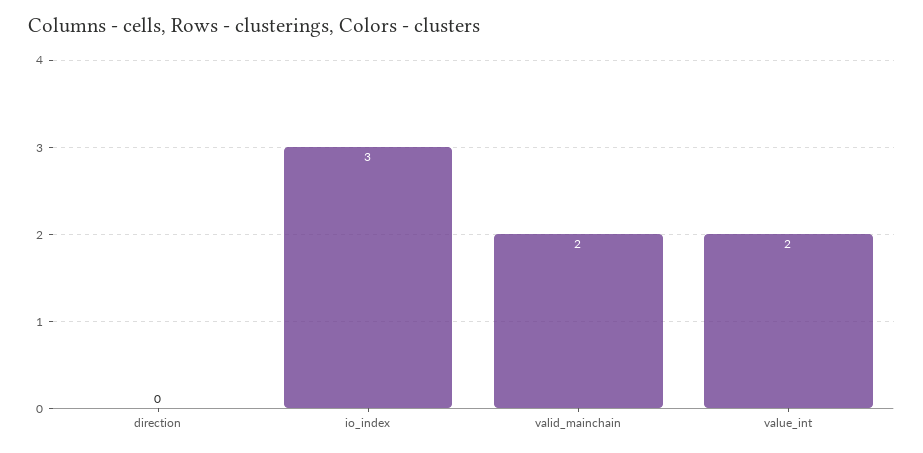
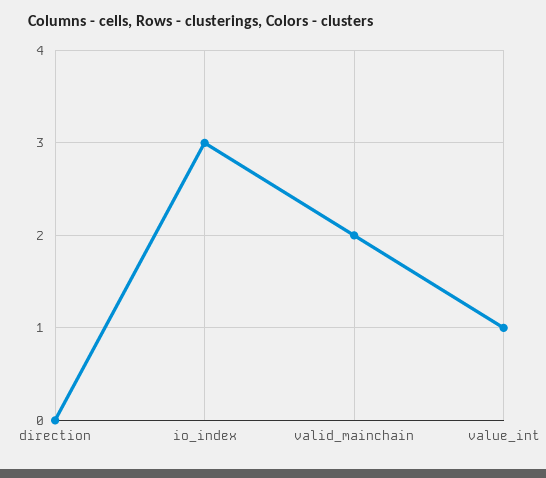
  {
    "direction": 0,
    "io_index": 3,
    "valid_mainchain": 2,
-   "value_int": 2
+   "value_int": 1
  }

